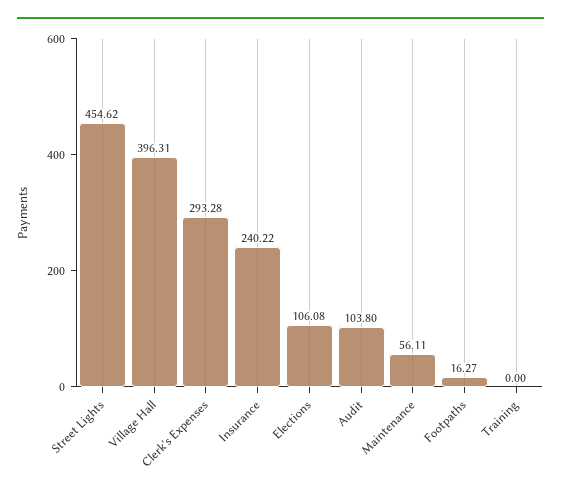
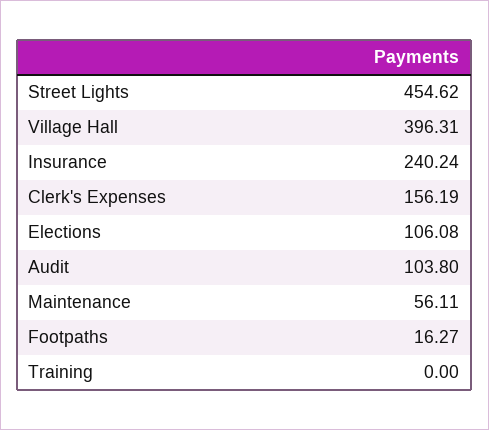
  {
    "Street Lights": 454.62,
    "Village Hall": 396.31,
-   "Clerk's Expenses": 293.28,
+   "Clerk's Expenses": 156.19,
-   "Insurance": 240.22,
+   "Insurance": 240.24,
    "Elections": 106.08,
    "Audit": 103.8,
    "Maintenance": 56.11,
    "Footpaths": 16.27,
    "Training": 0
  }

